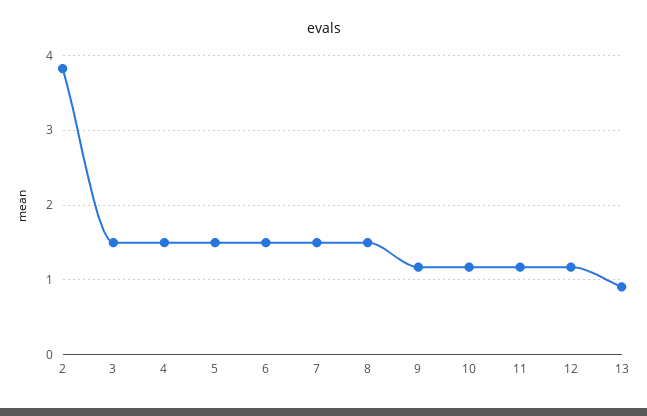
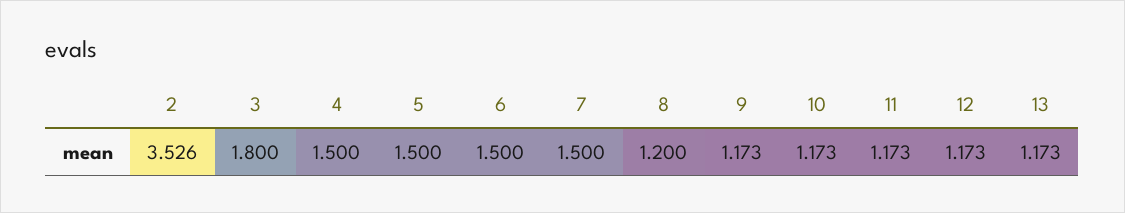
  {
-   "2": 3.8,
+   "2": 3.526,
-   "3": 1.5,
+   "3": 1.8,
    "4": 1.5,
    "5": 1.5,
    "6": 1.5,
    "7": 1.5,
-   "8": 1.5,
+   "8": 1.2,
    "9": 1.173,
    "10": 1.173,
    "11": 1.173,
    "12": 1.173,
-   "13": 0.9
+   "13": 1.173
  }

